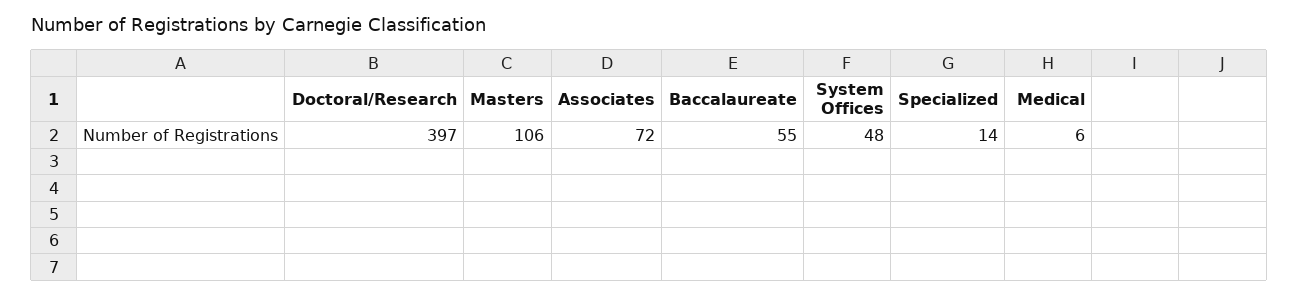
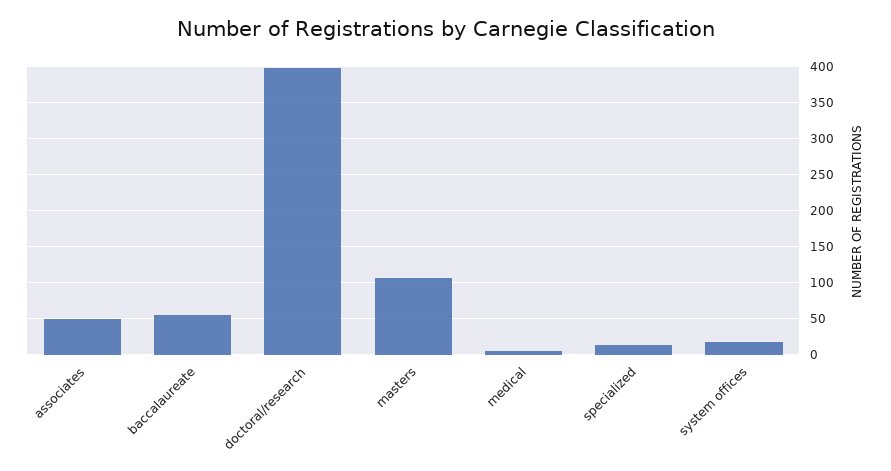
  {
    "Doctoral/Research": 397,
    "Masters": 106,
-   "Associates": 72,
+   "Associates": 50,
    "Baccalaureate": 55,
-   "System Offices": 48,
+   "System Offices": 20,
    "Specialized": 14,
    "Medical": 6
  }

